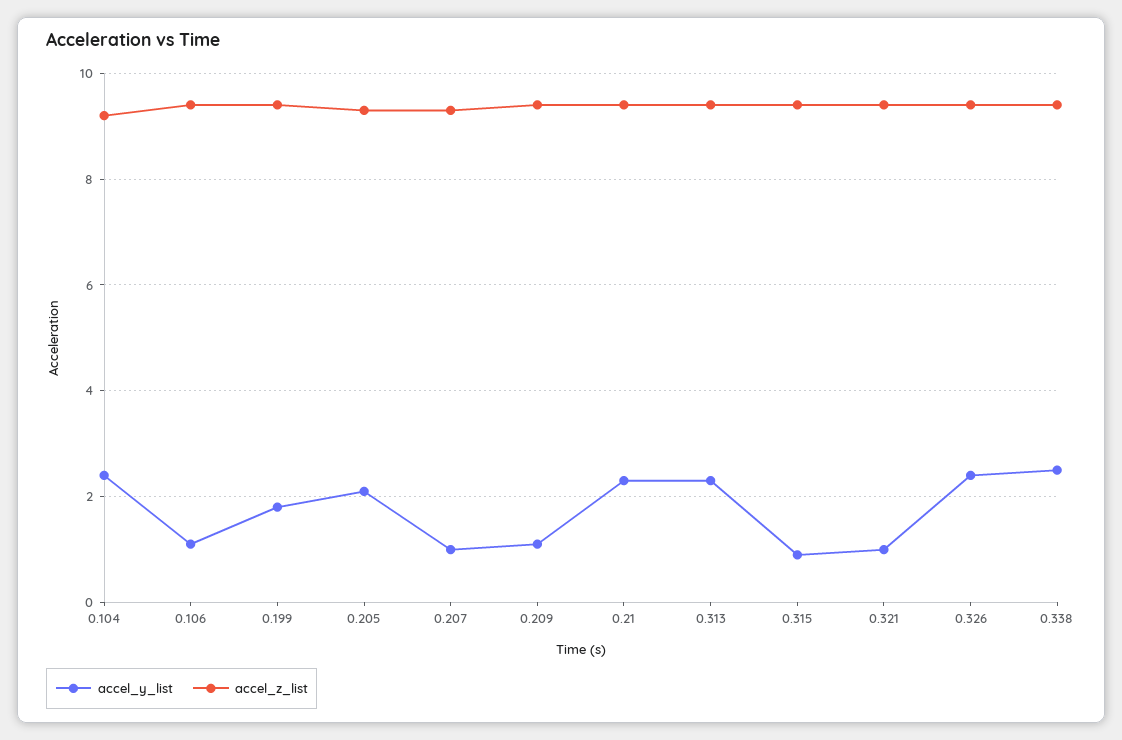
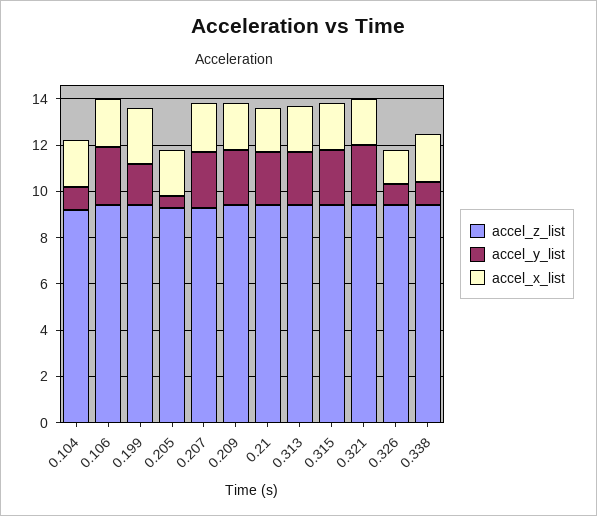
  {
    "accel_y_list": {
-     "0.104": 2.5,
+     "0.104": 1,
-     "0.106": 1,
+     "0.106": 2.5,
      "0.199": 2,
-     "0.205": 2,
+     "0.205": 0.5,
-     "0.207": 1,
+     "0.207": 2.5,
-     "0.209": 1,
+     "0.209": 2.5,
      "0.21": 2.5,
      "0.313": 2.5,
-     "0.315": 1,
+     "0.315": 2.5,
-     "0.321": 1,
+     "0.321": 2.5,
-     "0.326": 2.5,
+     "0.326": 1,
-     "0.338": 2.5
+     "0.338": 1
    },
    "accel_z_list": {
      "0.104": 9,
      "0.106": 9.5,
      "0.199": 9.5,
      "0.205": 9.5,
      "0.207": 9.5,
      "0.209": 9.5,
      "0.21": 9.5,
      "0.313": 9.5,
      "0.315": 9.5,
      "0.321": 9.5,
      "0.326": 9.5,
      "0.338": 9.5
-   }
+   },
+   "accel_x_list": {
+     "0.104": 2,
+     "0.106": 2,
+     "0.199": 2.5,
+     "0.205": 2,
+     "0.207": 2,
+     "0.209": 2,
+     "0.21": 2,
+     "0.313": 2,
+     "0.315": 2,
+     "0.321": 2,
+     "0.326": 1.5,
+     "0.338": 2
+   }
  }

